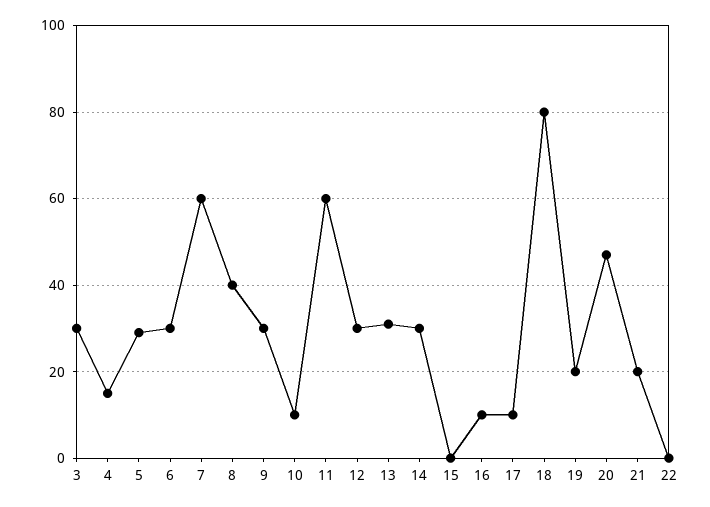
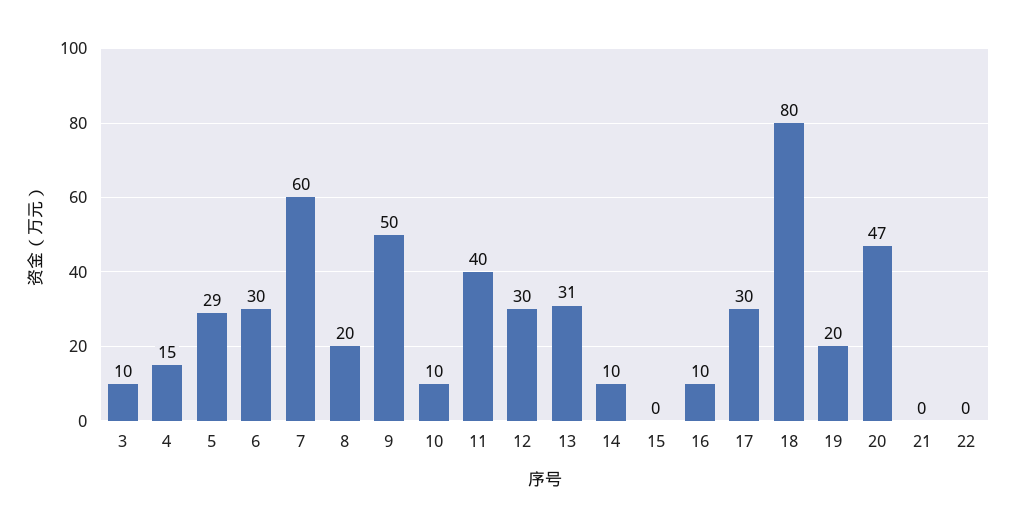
  {
-   "3": 30,
+   "3": 10,
    "4": 15,
    "5": 29,
    "6": 30,
    "7": 60,
-   "8": 40,
+   "8": 20,
-   "9": 30,
+   "9": 50,
    "10": 10,
-   "11": 60,
+   "11": 40,
    "12": 30,
    "13": 31,
-   "14": 30,
+   "14": 10,
    "15": 0,
    "16": 10,
-   "17": 10,
+   "17": 30,
    "18": 80,
    "19": 20,
    "20": 47,
-   "21": 20,
+   "21": 0,
    "22": 0
  }

